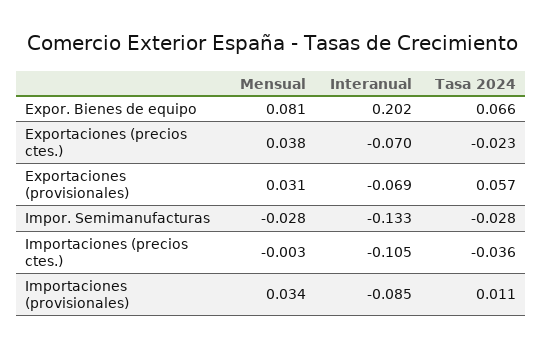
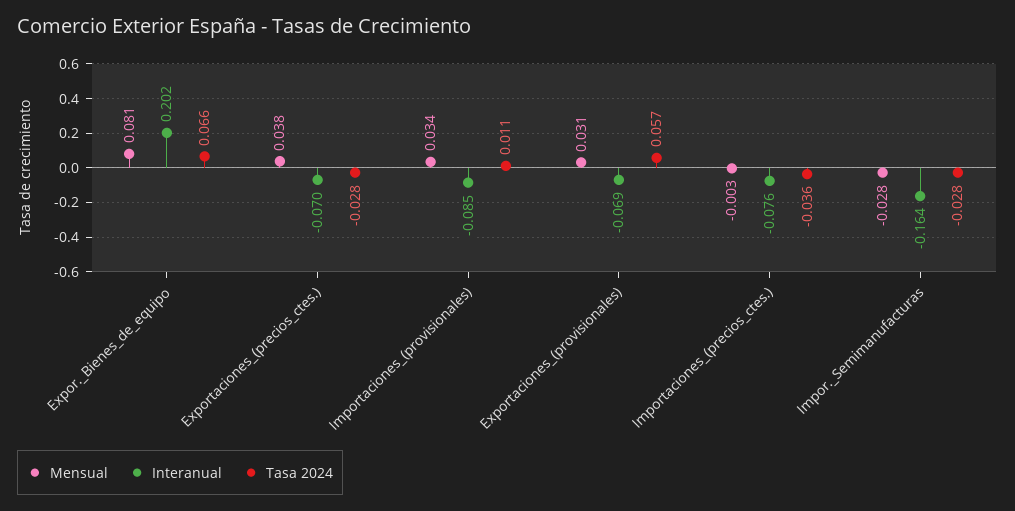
  {
    "Mensual": {
      "Expor. Bienes de equipo": 0.081,
      "Exportaciones (precios ctes.)": 0.038,
      "Exportaciones (provisionales)": 0.031,
      "Impor. Semimanufacturas": -0.028,
      "Importaciones (precios ctes.)": -0.003,
      "Importaciones (provisionales)": 0.034
    },
    "Interanual": {
      "Expor. Bienes de equipo": 0.202,
      "Exportaciones (precios ctes.)": -0.07,
      "Exportaciones (provisionales)": -0.069,
-     "Impor. Semimanufacturas": -0.133,
+     "Impor. Semimanufacturas": -0.164,
-     "Importaciones (precios ctes.)": -0.105,
+     "Importaciones (precios ctes.)": -0.076,
      "Importaciones (provisionales)": -0.085
    },
    "Tasa 2024": {
      "Expor. Bienes de equipo": 0.066,
-     "Exportaciones (precios ctes.)": -0.023,
+     "Exportaciones (precios ctes.)": -0.028,
      "Exportaciones (provisionales)": 0.057,
      "Impor. Semimanufacturas": -0.028,
      "Importaciones (precios ctes.)": -0.036,
      "Importaciones (provisionales)": 0.011
    }
  }

